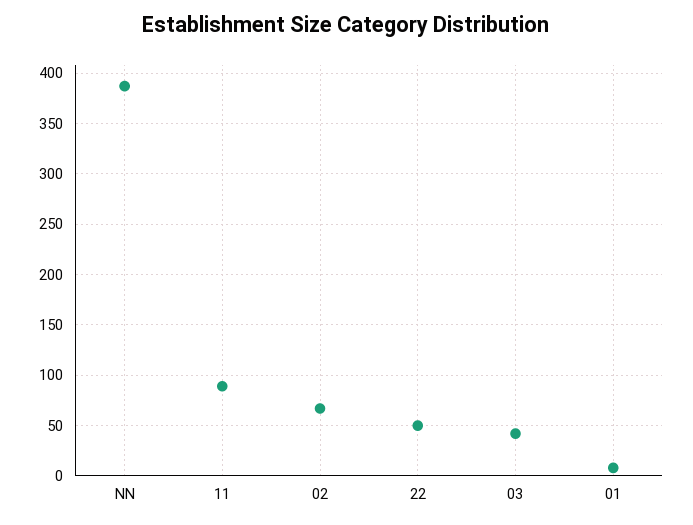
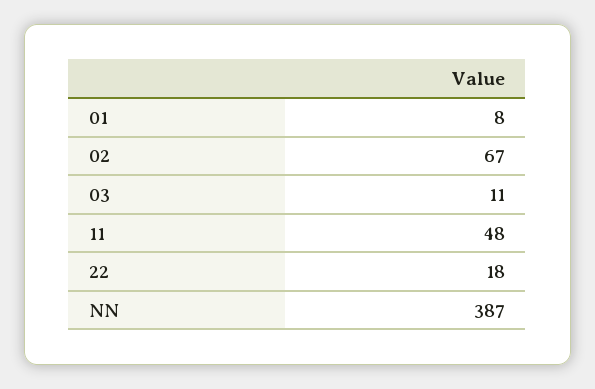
  {
    "NN": 387,
-   "11": 90,
+   "11": 48,
    "02": 67,
-   "22": 50,
+   "22": 18,
-   "03": 40,
+   "03": 11,
    "01": 8
  }

